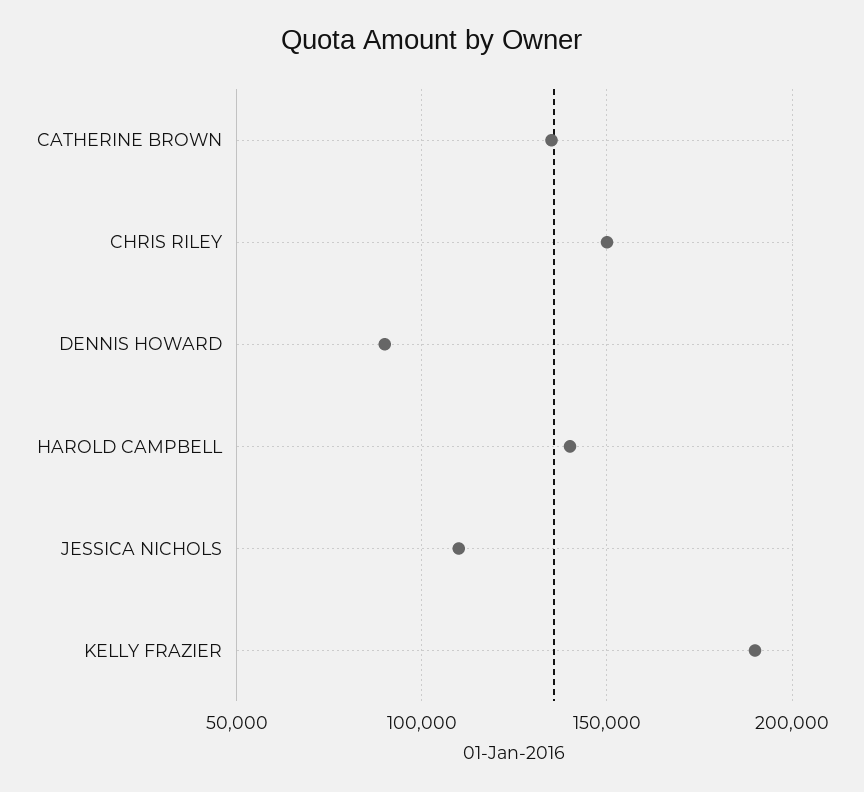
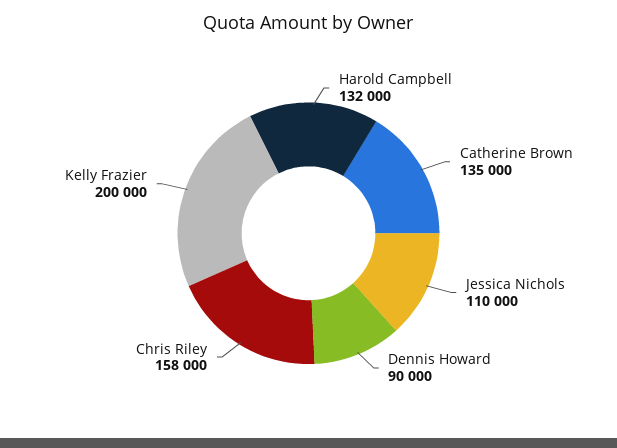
  {
    "CATHERINE BROWN": 135000,
-   "CHRIS RILEY": 150000,
+   "CHRIS RILEY": 158000,
    "DENNIS HOWARD": 90000,
-   "HAROLD CAMPBELL": 140000,
+   "HAROLD CAMPBELL": 132000,
    "JESSICA NICHOLS": 110000,
-   "KELLY FRAZIER": 190000
+   "KELLY FRAZIER": 200000
  }

